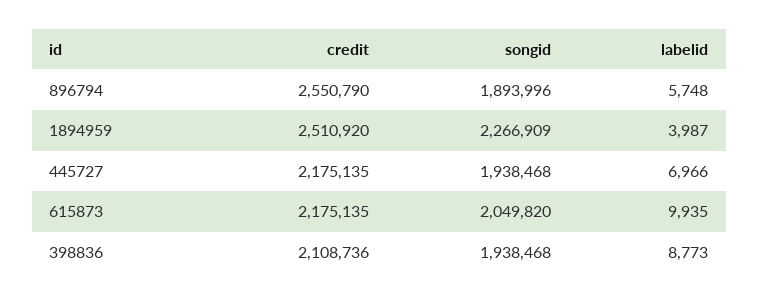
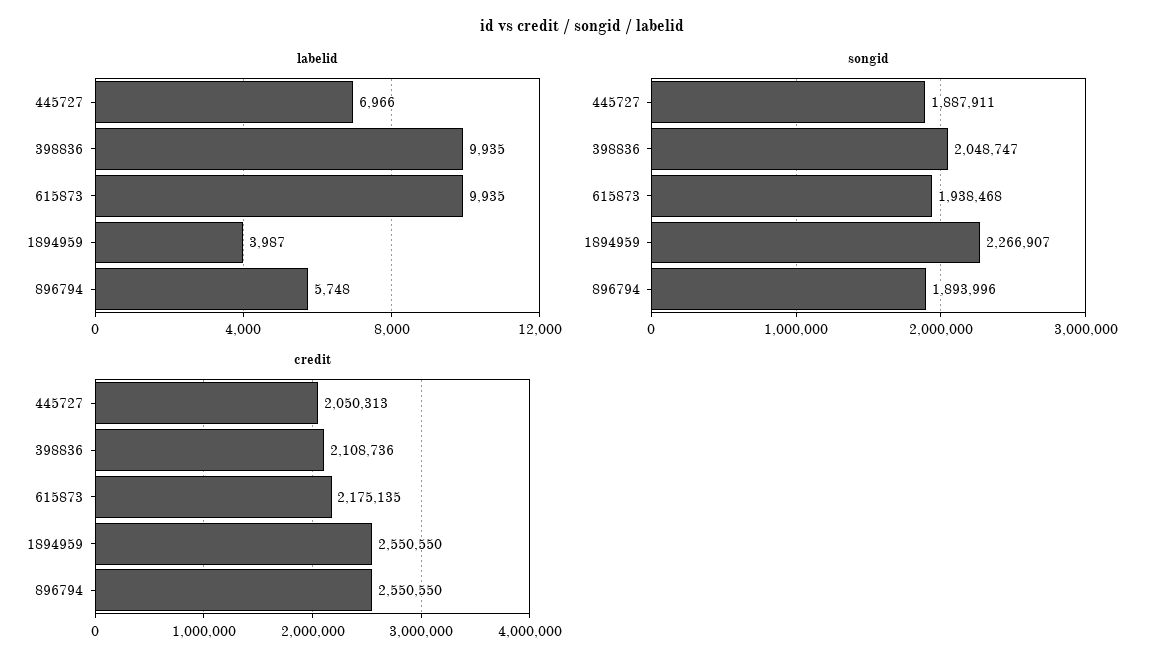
  {
    "credit": {
-     "896794": 2550790,
+     "896794": 2550550,
-     "1894959": 2510920,
+     "1894959": 2550550,
-     "445727": 2175135,
+     "445727": 2050313,
      "615873": 2175135,
      "398836": 2108736
    },
    "songid": {
      "896794": 1893996,
-     "1894959": 2266909,
+     "1894959": 2266907,
-     "445727": 1938468,
+     "445727": 1887911,
-     "615873": 2049820,
+     "615873": 1938468,
-     "398836": 1938468
+     "398836": 2048747
    },
    "labelid": {
      "896794": 5748,
      "1894959": 3987,
      "445727": 6966,
      "615873": 9935,
-     "398836": 8773
+     "398836": 9935
    }
  }

